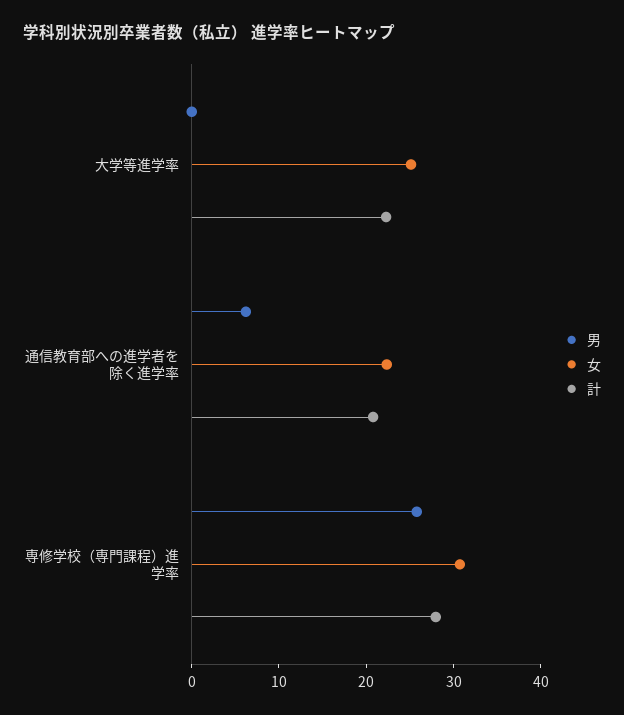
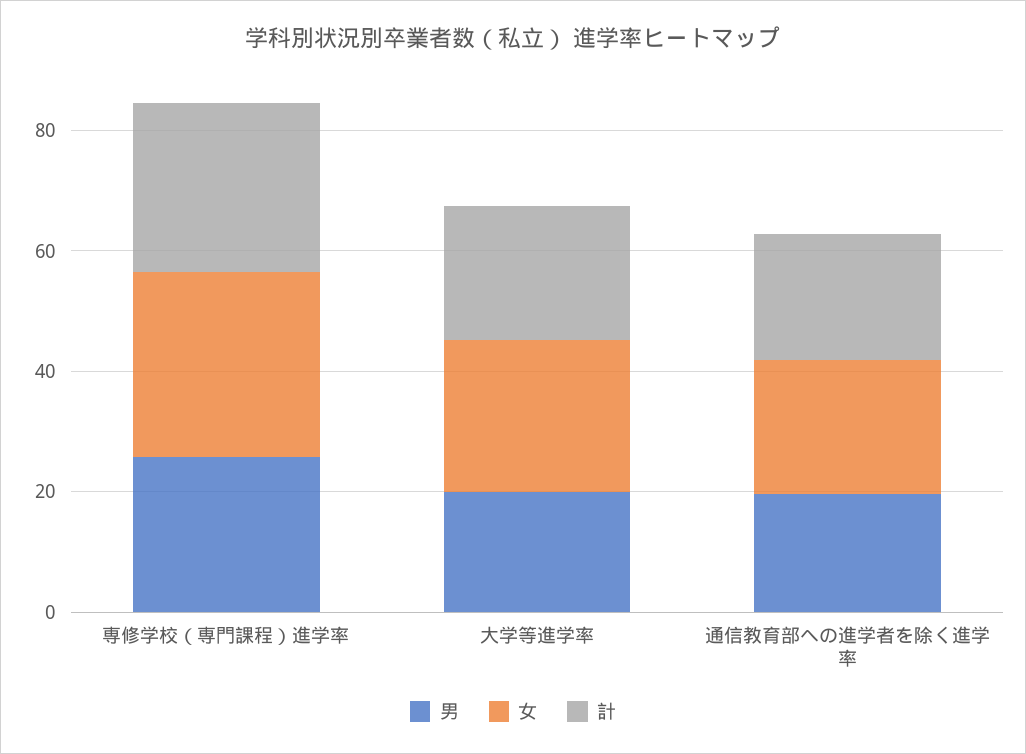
  {
    "男": {
-     "大学等進学率": 0,
+     "大学等進学率": 20,
-     "通信教育部への進学者を除く進学率": 6,
+     "通信教育部への進学者を除く進学率": 20,
      "専修学校（専門課程）進学率": 26
    },
    "女": {
      "大学等進学率": 26,
      "通信教育部への進学者を除く進学率": 22,
      "専修学校（専門課程）進学率": 30
    },
    "計": {
      "大学等進学率": 22,
      "通信教育部への進学者を除く進学率": 20,
      "専修学校（専門課程）進学率": 28
    }
  }

